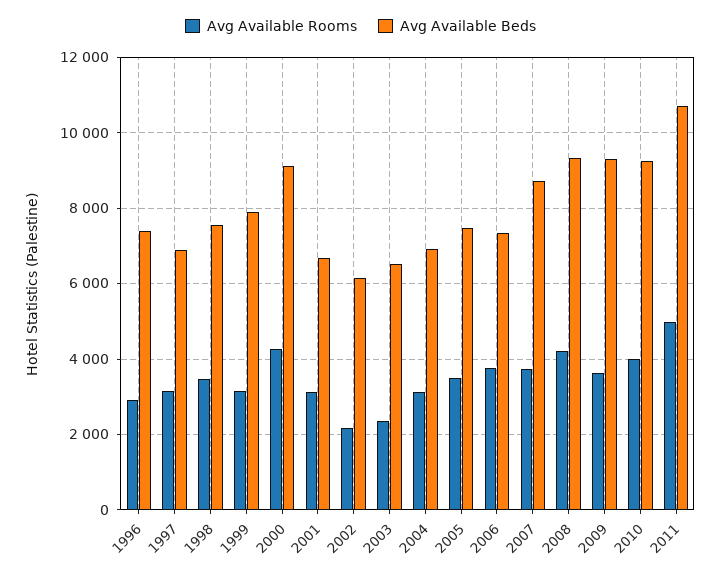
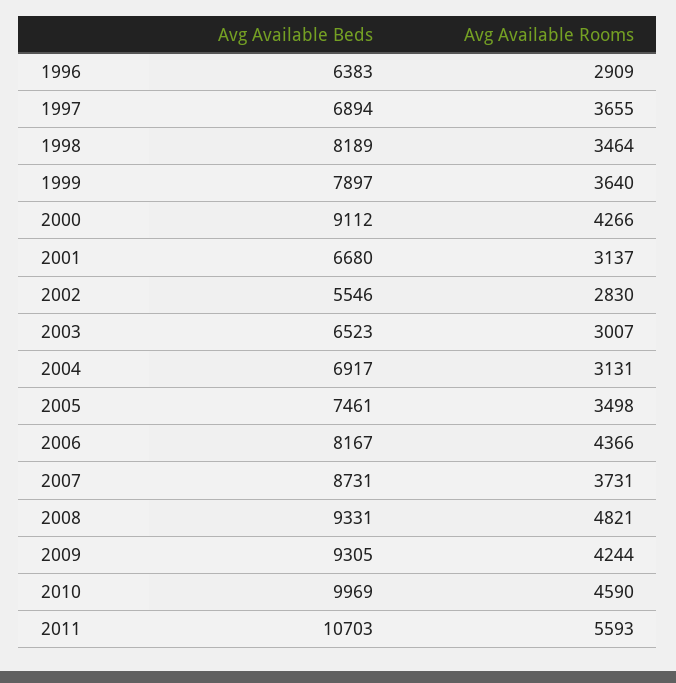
  {
    "Avg Available Rooms": {
      "1996": 2909,
-     "1997": 3200,
+     "1997": 3655,
      "1998": 3464,
-     "1999": 3200,
+     "1999": 3640,
      "2000": 4266,
      "2001": 3137,
-     "2002": 2200,
+     "2002": 2830,
-     "2003": 2400,
+     "2003": 3007,
      "2004": 3131,
      "2005": 3498,
-     "2006": 3800,
+     "2006": 4366,
      "2007": 3731,
-     "2008": 4200,
+     "2008": 4821,
-     "2009": 3600,
+     "2009": 4244,
-     "2010": 4000,
+     "2010": 4590,
-     "2011": 5000
+     "2011": 5593
    },
    "Avg Available Beds": {
-     "1996": 7400,
+     "1996": 6383,
      "1997": 6894,
-     "1998": 7600,
+     "1998": 8189,
      "1999": 7897,
      "2000": 9112,
      "2001": 6680,
-     "2002": 6200,
+     "2002": 5546,
      "2003": 6523,
      "2004": 6917,
      "2005": 7461,
-     "2006": 7400,
+     "2006": 8167,
      "2007": 8731,
      "2008": 9331,
      "2009": 9305,
-     "2010": 9200,
+     "2010": 9969,
      "2011": 10703
    }
  }

